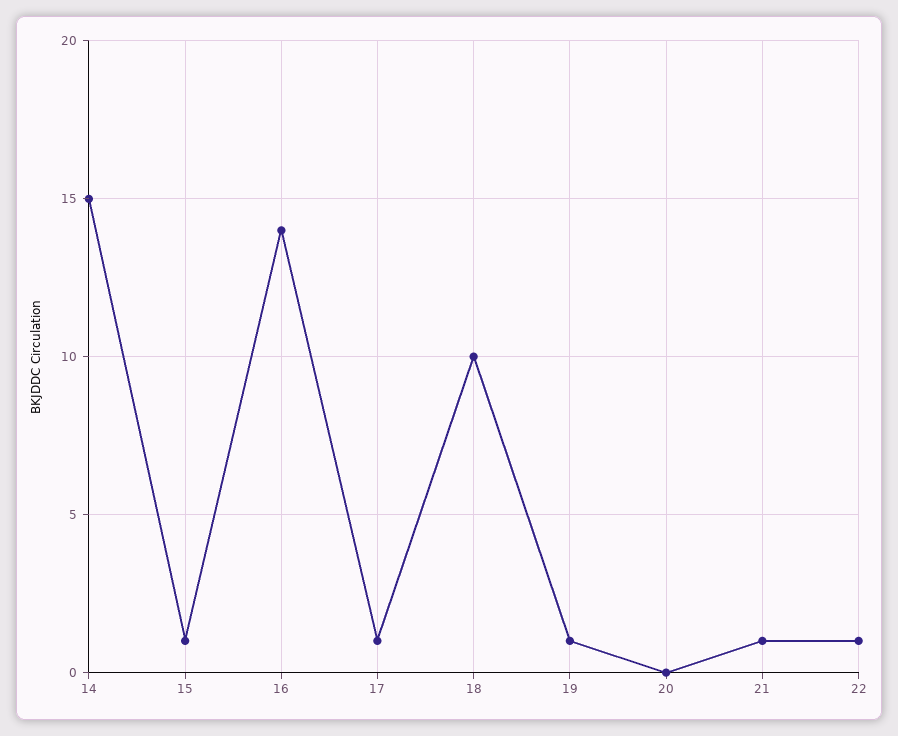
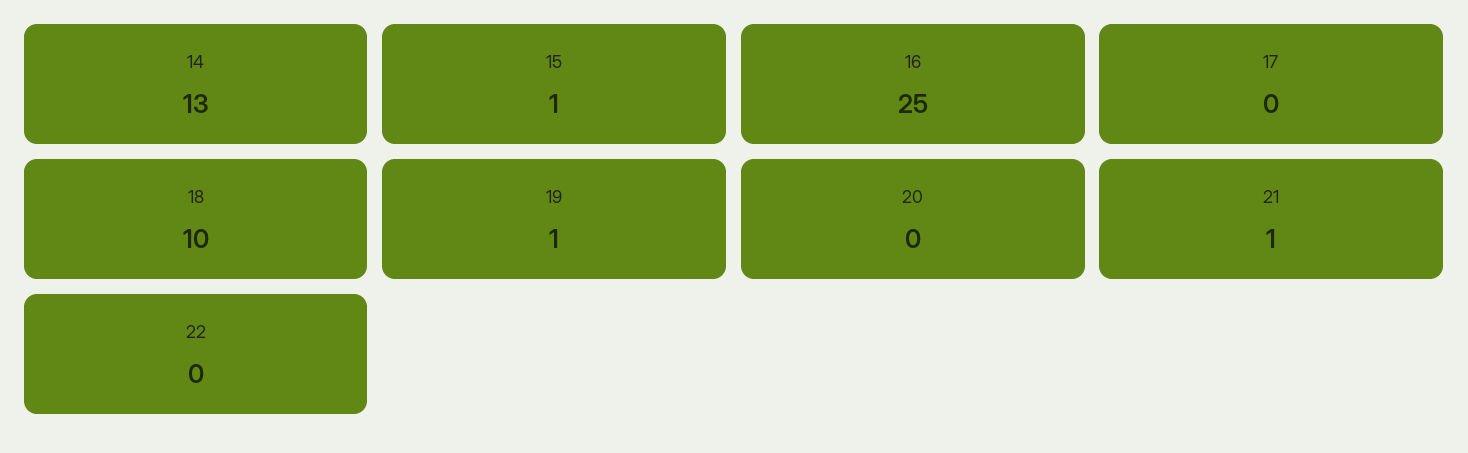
  {
-   "14": 15,
+   "14": 13,
    "15": 1,
-   "16": 14,
+   "16": 25,
-   "17": 1,
+   "17": 0,
    "18": 10,
    "19": 1,
    "20": 0,
    "21": 1,
-   "22": 1
+   "22": 0
  }

